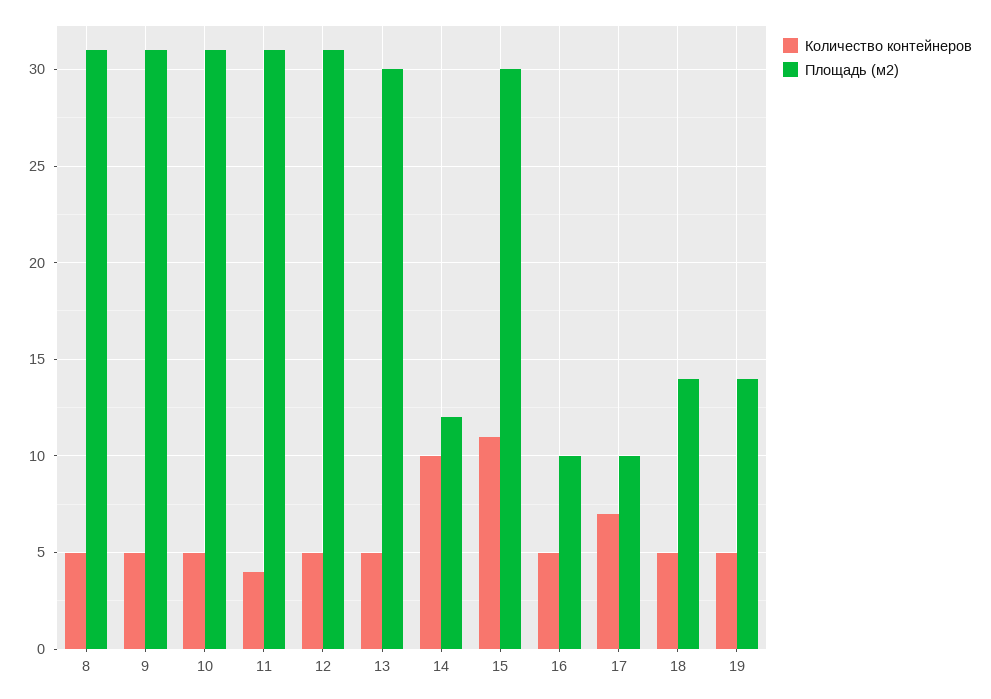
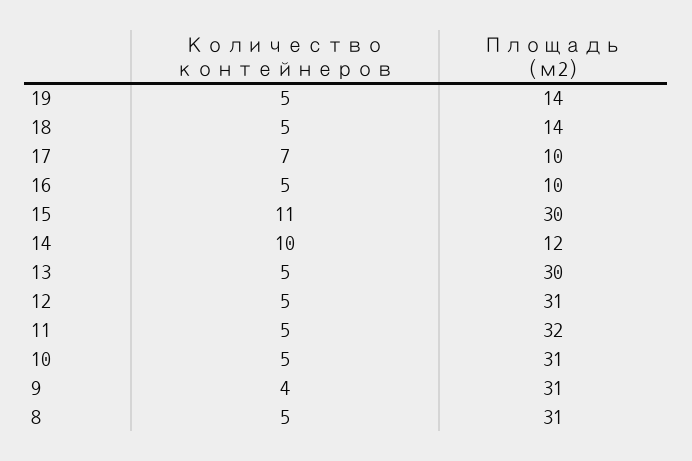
  {
    "Количество контейнеров": {
      "8": 5,
-     "9": 5,
+     "9": 4,
      "10": 5,
-     "11": 4,
+     "11": 5,
      "12": 5,
      "13": 5,
      "14": 10,
      "15": 11,
      "16": 5,
      "17": 7,
      "18": 5,
      "19": 5
    },
    "Площадь (м2)": {
      "8": 31,
      "9": 31,
      "10": 31,
-     "11": 31,
+     "11": 32,
      "12": 31,
      "13": 30,
      "14": 12,
      "15": 30,
      "16": 10,
      "17": 10,
      "18": 14,
      "19": 14
    }
  }

